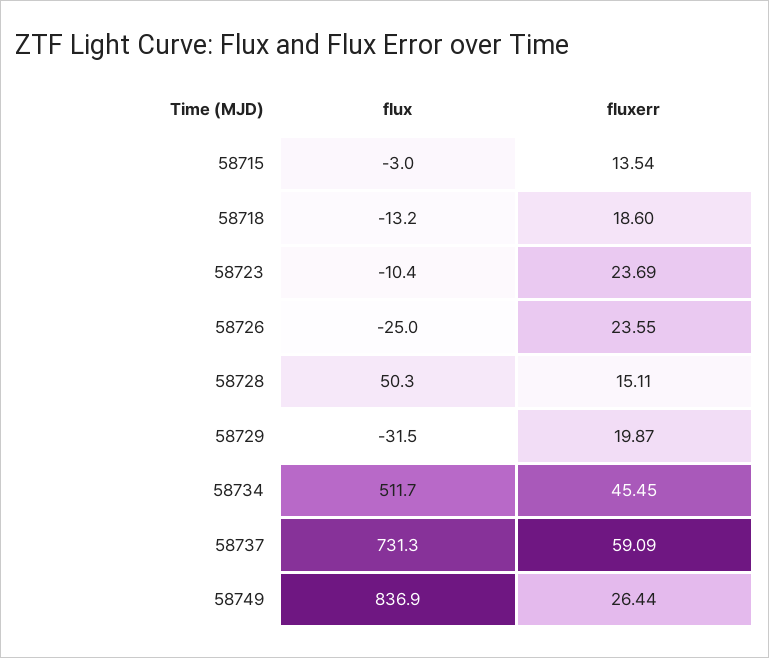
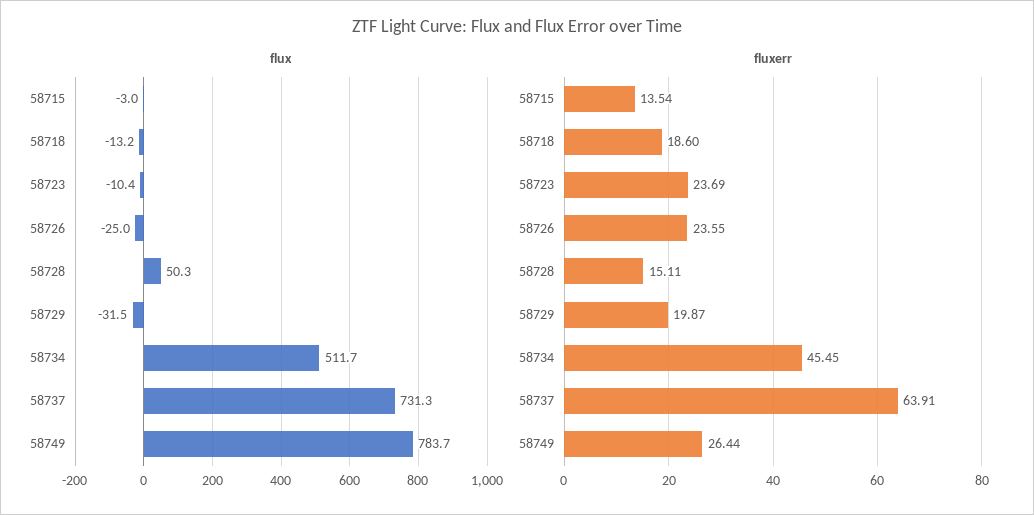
  {
    "flux": {
      "58715": -3,
      "58718": -13.2,
      "58723": -10.4,
      "58726": -25,
      "58728": 50.3,
      "58729": -31.5,
      "58734": 511.7,
      "58737": 731.3,
-     "58749": 836.9
+     "58749": 783.7
    },
    "fluxerr": {
      "58715": 13.54,
      "58718": 18.6,
      "58723": 23.69,
      "58726": 23.55,
      "58728": 15.11,
      "58729": 19.87,
      "58734": 45.45,
-     "58737": 59.09,
+     "58737": 63.91,
      "58749": 26.44
    }
  }

